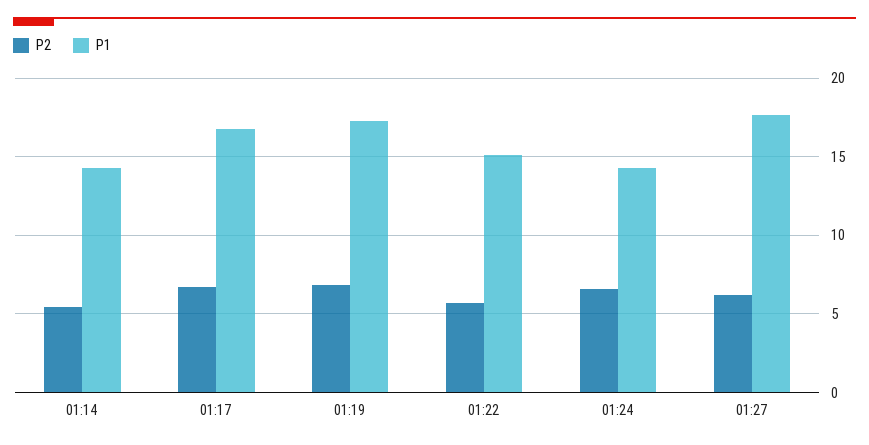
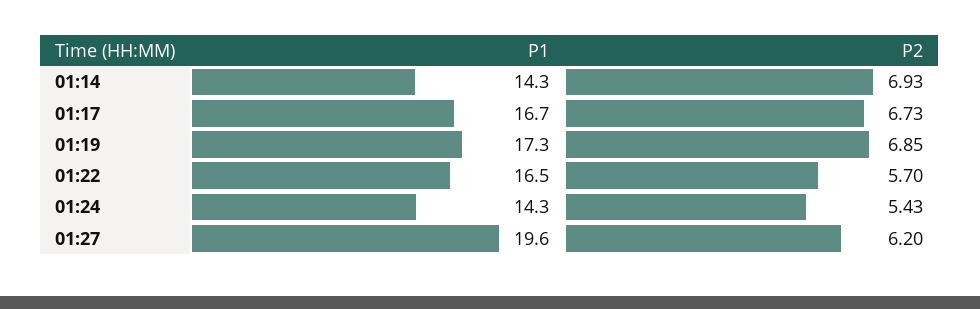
  {
    "P2": {
-     "01:14": 5.5,
+     "01:14": 6.93,
      "01:17": 6.73,
      "01:19": 6.85,
      "01:22": 5.7,
-     "01:24": 6.5,
+     "01:24": 5.43,
      "01:27": 6.2
    },
    "P1": {
      "01:14": 14.3,
      "01:17": 16.7,
      "01:19": 17.3,
-     "01:22": 15,
+     "01:22": 16.5,
      "01:24": 14.3,
-     "01:27": 17.5
+     "01:27": 19.6
    }
  }

